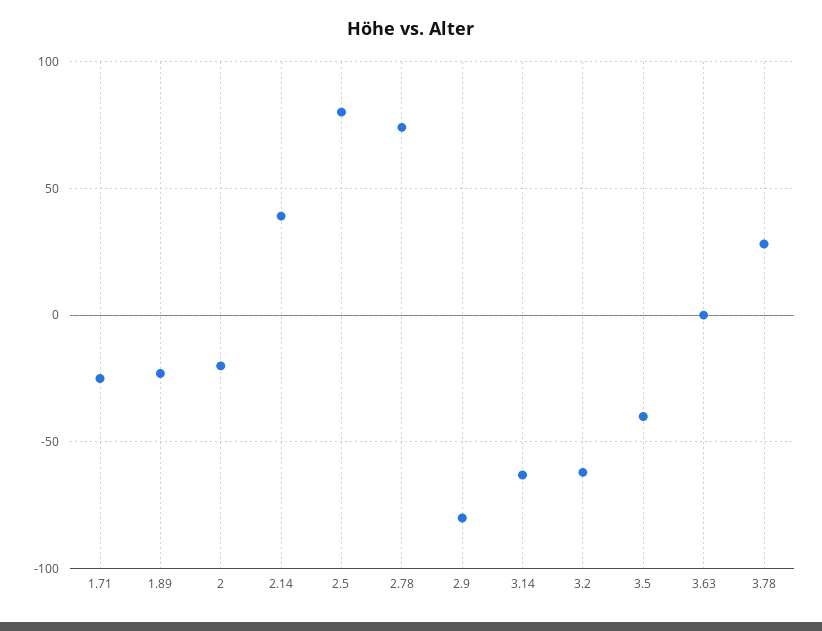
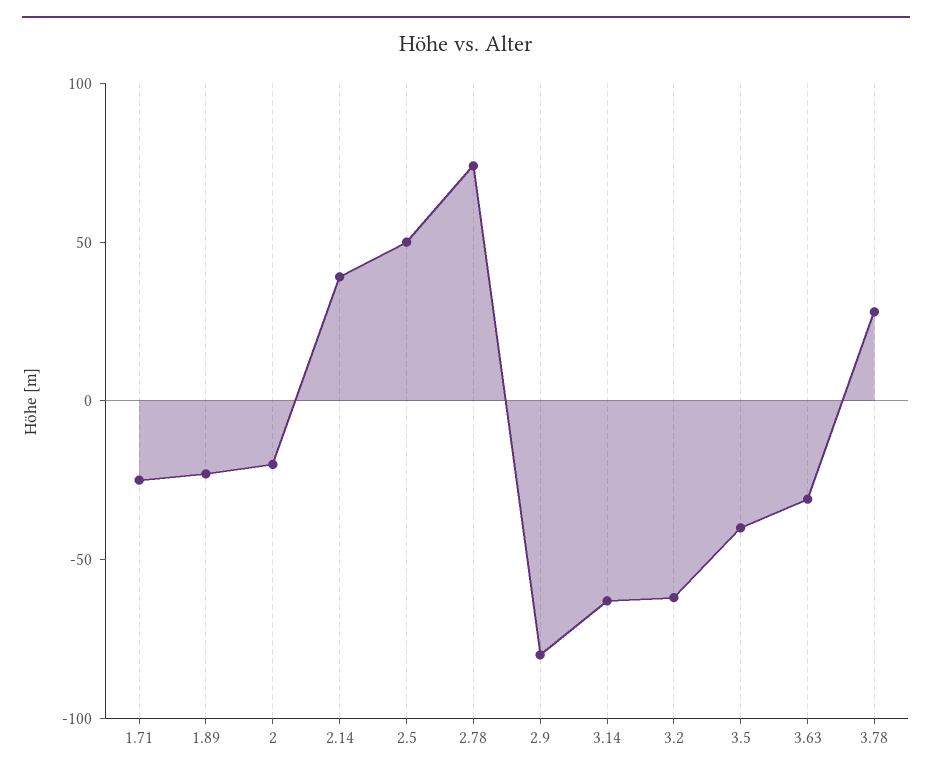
  {
    "1.71": -25,
    "1.89": -25,
    "2": -20,
    "2.14": 40,
-   "2.5": 80,
+   "2.5": 50,
    "2.78": 75,
    "2.9": -80,
    "3.14": -65,
    "3.2": -60,
    "3.5": -40,
-   "3.63": 0,
+   "3.63": -30,
    "3.78": 30
  }

